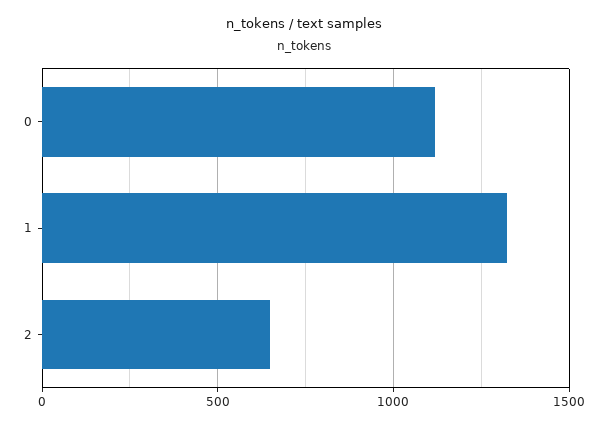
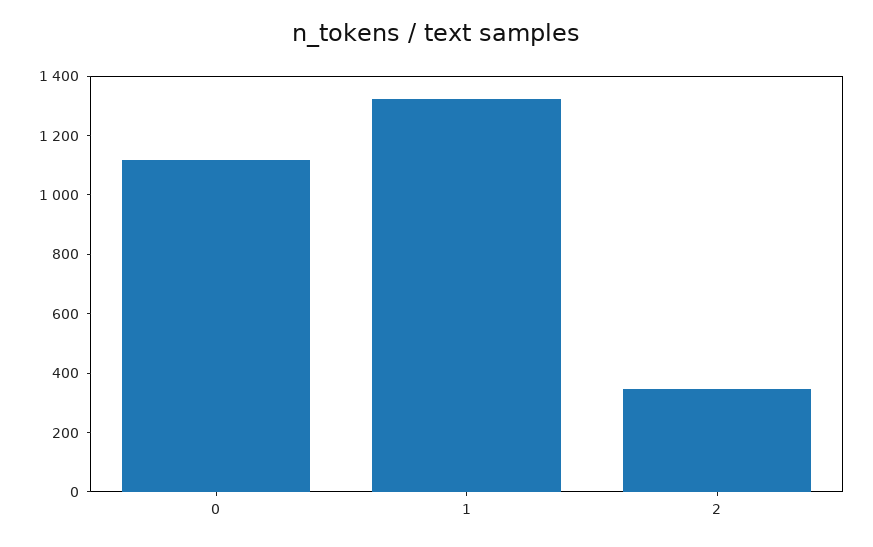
  {
    "0": 1100,
    "1": 1300,
-   "2": 650
+   "2": 350
  }

